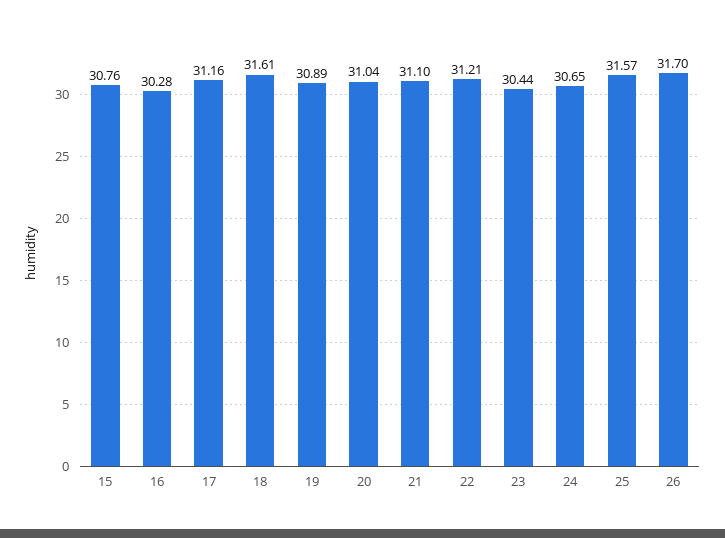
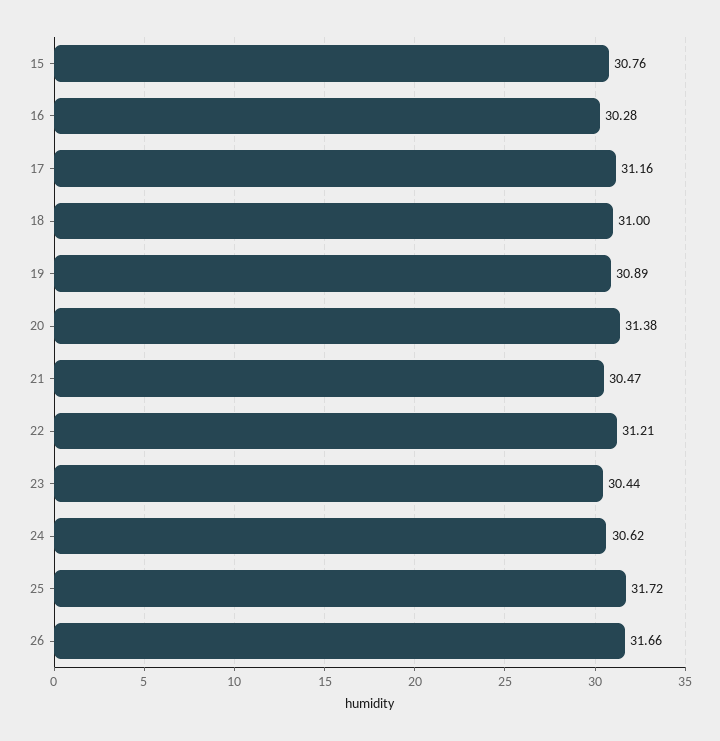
  {
    "15": 30.76,
    "16": 30.28,
    "17": 31.16,
-   "18": 31.61,
+   "18": 31,
    "19": 30.89,
-   "20": 31.04,
+   "20": 31.38,
-   "21": 31.1,
+   "21": 30.47,
    "22": 31.21,
    "23": 30.44,
-   "24": 30.65,
+   "24": 30.62,
-   "25": 31.57,
+   "25": 31.72,
-   "26": 31.7
+   "26": 31.66
  }

